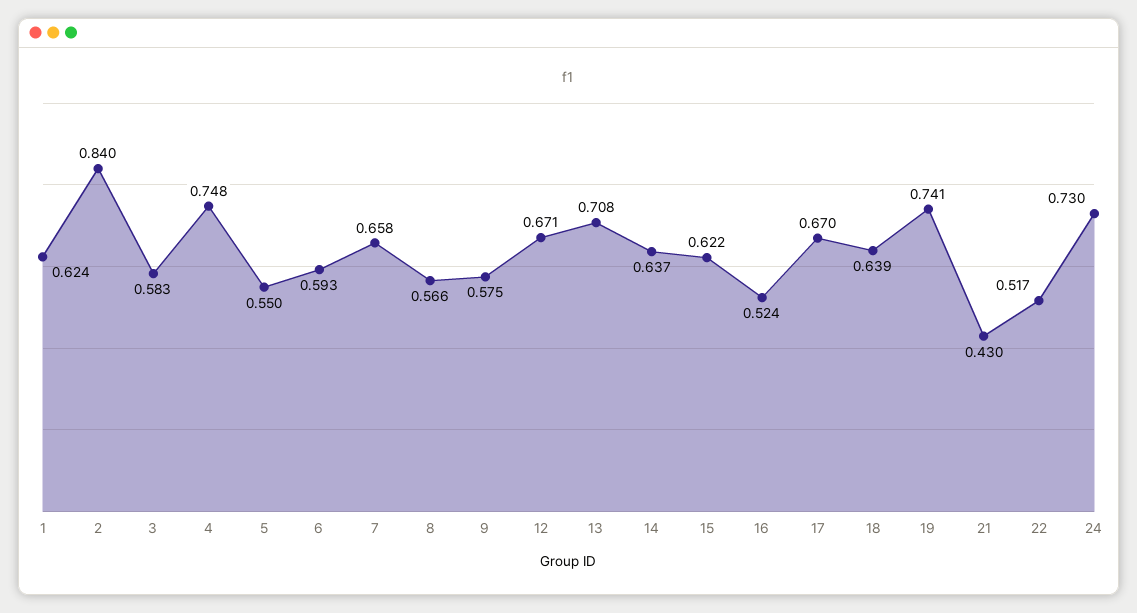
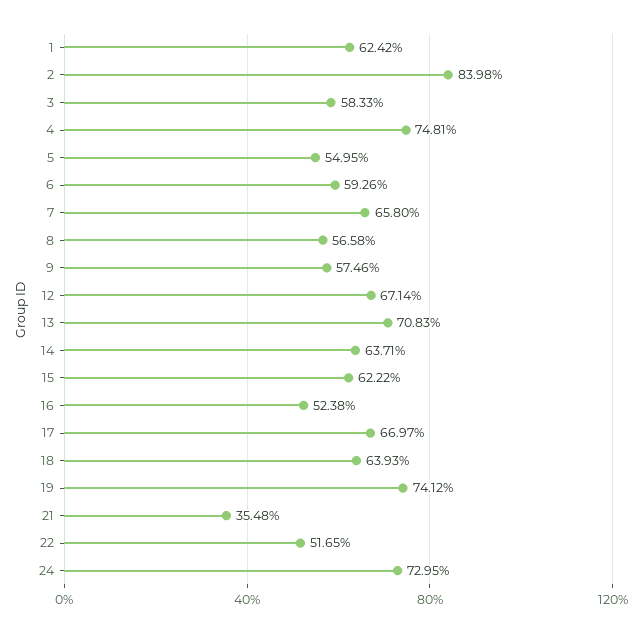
  {
    "1": 0.6242,
    "2": 0.8398,
    "3": 0.5833,
    "4": 0.7481,
    "5": 0.5495,
    "6": 0.5926,
    "7": 0.658,
    "8": 0.5658,
    "9": 0.5746,
    "12": 0.6714,
    "13": 0.7083,
    "14": 0.6371,
    "15": 0.6222,
    "16": 0.5238,
    "17": 0.6697,
    "18": 0.6393,
    "19": 0.7412,
-   "21": 0.43,
+   "21": 0.3548,
    "22": 0.5165,
    "24": 0.7295
  }

